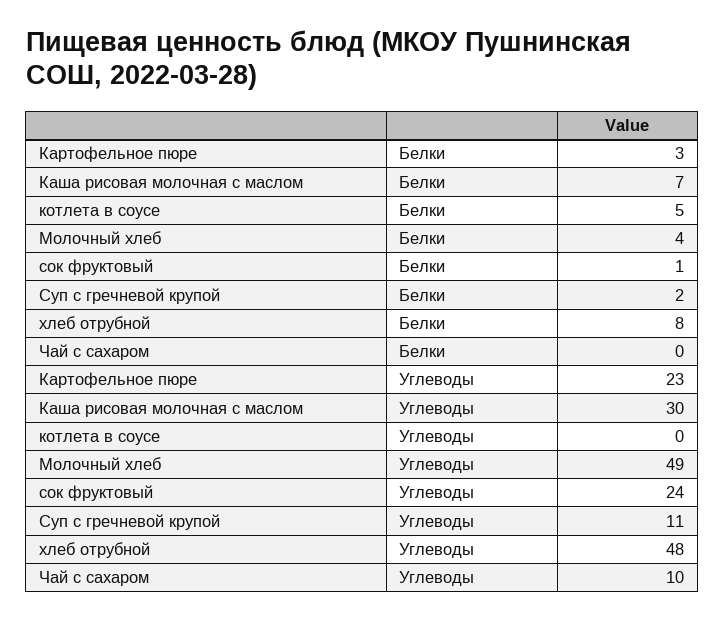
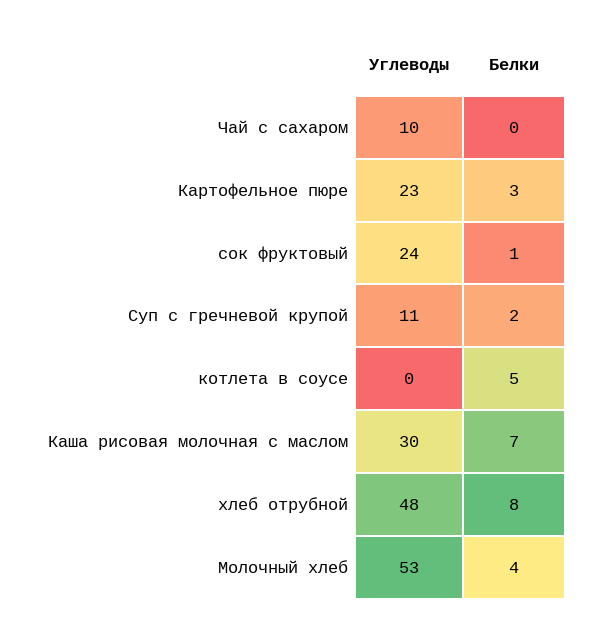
  {
    "Картофельное пюре": {
      "Белки": 3,
      "Углеводы": 23
    },
    "Каша рисовая молочная с маслом": {
      "Белки": 7,
      "Углеводы": 30
    },
    "котлета в соусе": {
      "Белки": 5,
      "Углеводы": 0
    },
    "Молочный хлеб": {
      "Белки": 4,
-     "Углеводы": 49
+     "Углеводы": 53
    },
    "сок фруктовый": {
      "Белки": 1,
      "Углеводы": 24
    },
    "Суп с гречневой крупой": {
      "Белки": 2,
      "Углеводы": 11
    },
    "хлеб отрубной": {
      "Белки": 8,
      "Углеводы": 48
    },
    "Чай с сахаром": {
      "Белки": 0,
      "Углеводы": 10
    }
  }

